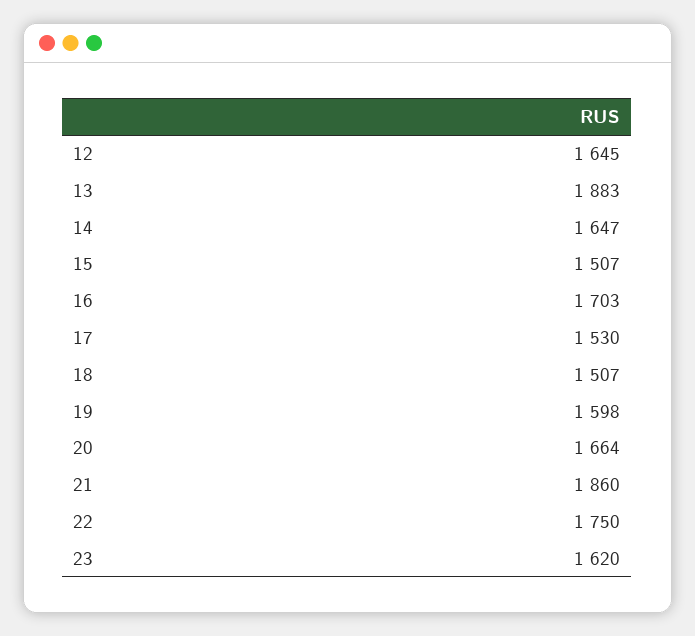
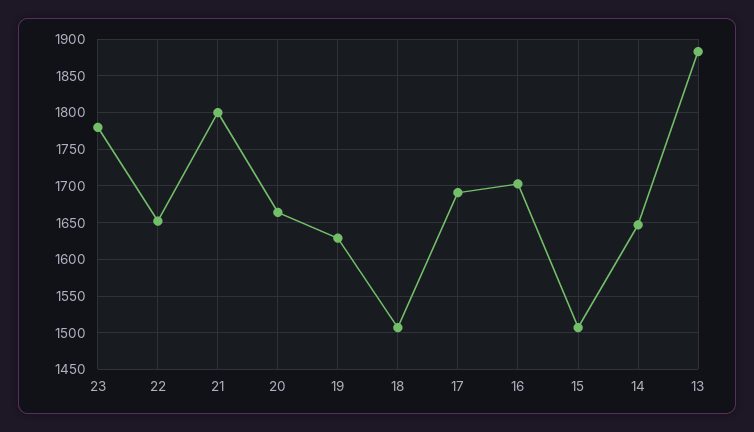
  {
-   "12": 1645,
    "13": 1883,
    "14": 1647,
    "15": 1507,
    "16": 1703,
-   "17": 1530,
+   "17": 1690,
    "18": 1507,
-   "19": 1598,
+   "19": 1630,
    "20": 1664,
-   "21": 1860,
+   "21": 1800,
-   "22": 1750,
+   "22": 1650,
-   "23": 1620
+   "23": 1780
  }

